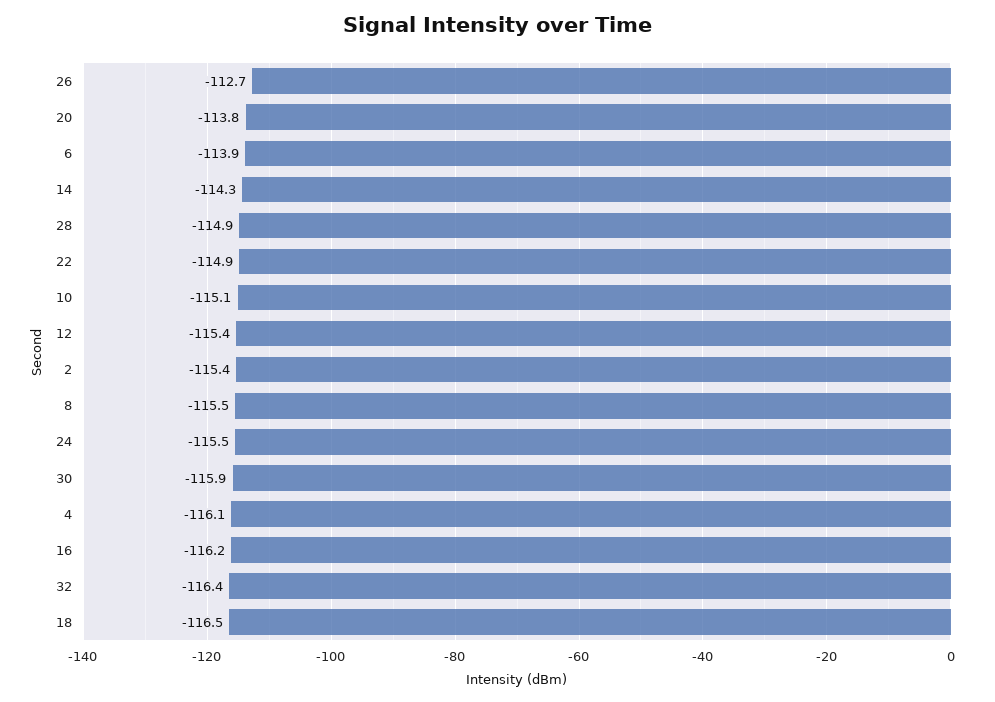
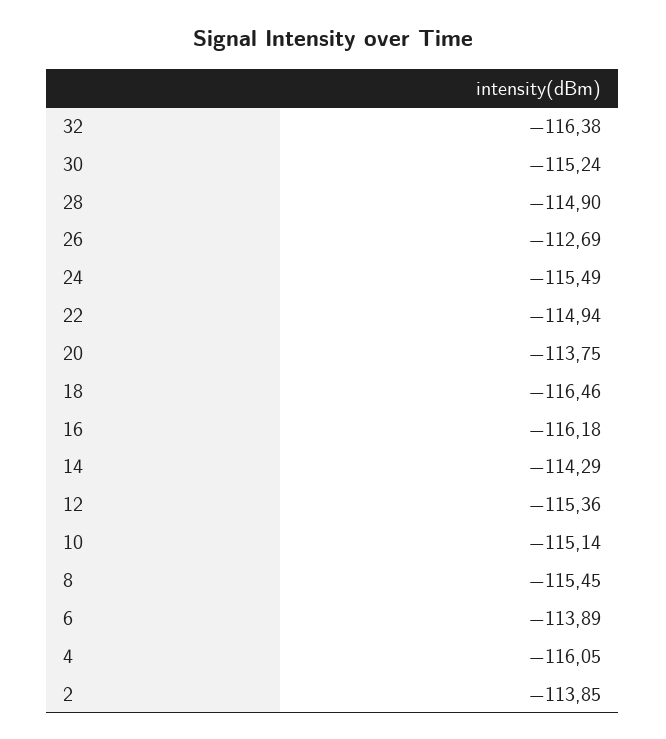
  {
    "26": -112.69,
    "20": -113.75,
    "6": -113.89,
    "14": -114.29,
    "28": -114.9,
    "22": -114.94,
    "10": -115.14,
    "12": -115.36,
-   "2": -115.4,
+   "2": -113.85,
    "8": -115.45,
    "24": -115.49,
-   "30": -115.9,
+   "30": -115.24,
    "4": -116.05,
    "16": -116.18,
    "32": -116.38,
    "18": -116.46
  }

